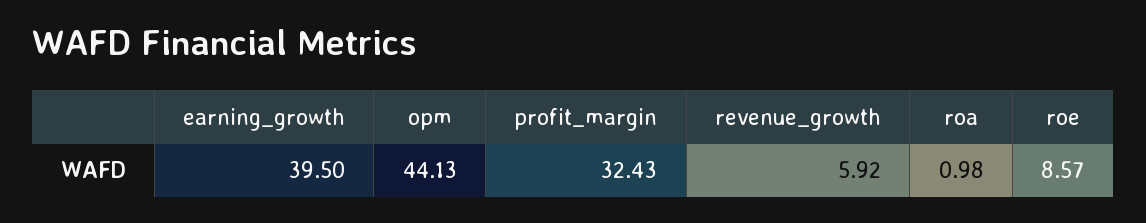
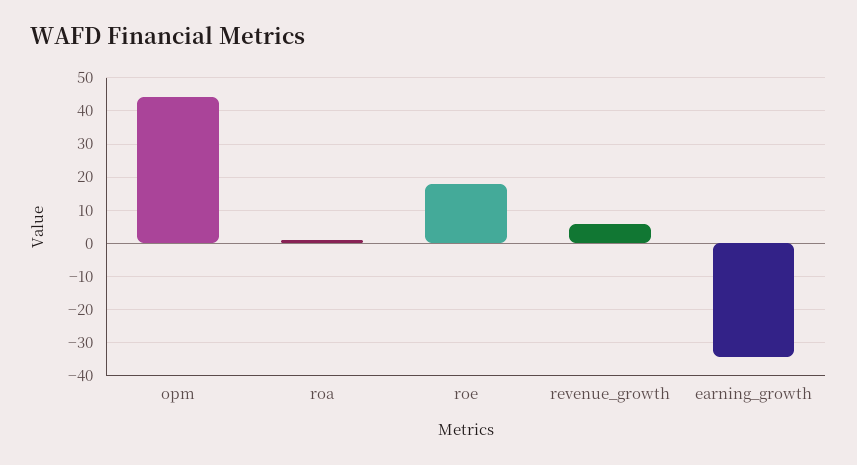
  {
-   "earning_growth": 39.5,
+   "earning_growth": -34,
    "opm": 44.13,
-   "profit_margin": 32.43,
    "revenue_growth": 5.92,
    "roa": 0.98,
-   "roe": 8.57
+   "roe": 18
  }

